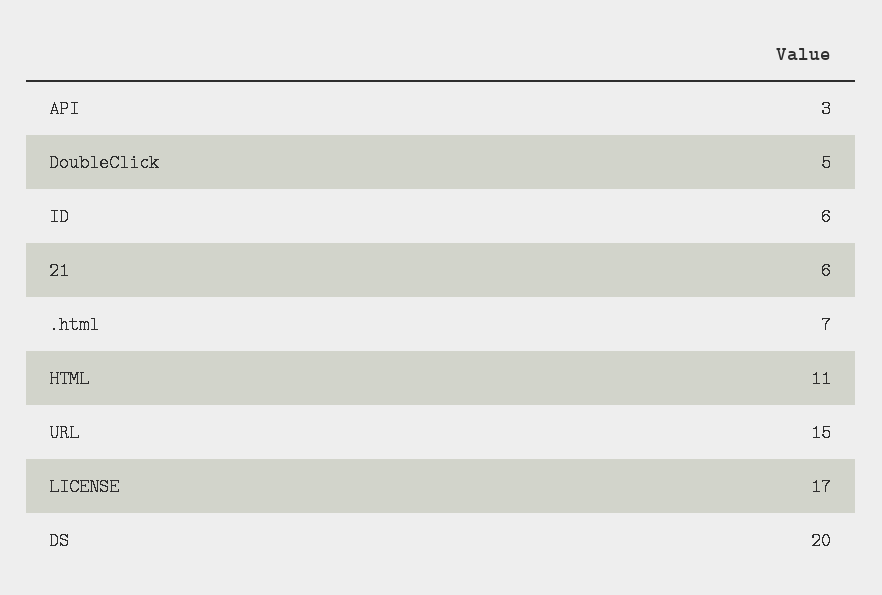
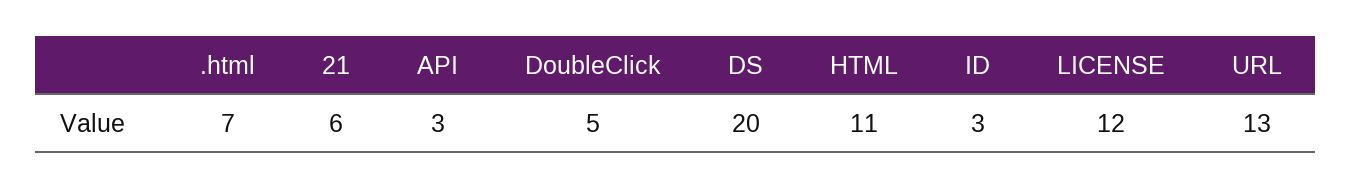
  {
    "API": 3,
    "DoubleClick": 5,
-   "ID": 6,
+   "ID": 3,
    "21": 6,
    ".html": 7,
    "HTML": 11,
-   "URL": 15,
+   "URL": 13,
-   "LICENSE": 17,
+   "LICENSE": 12,
    "DS": 20
  }

